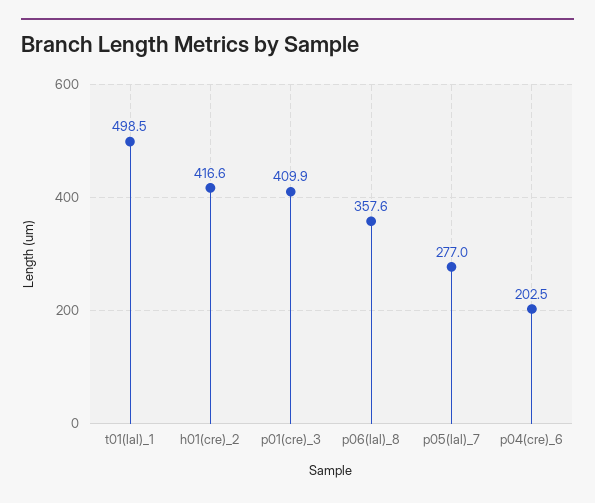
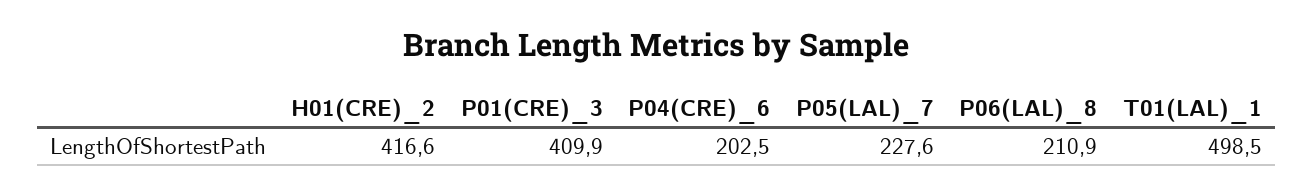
  {
    "t01(lal)_1": 498.5,
    "h01(cre)_2": 416.6,
    "p01(cre)_3": 409.9,
-   "p06(lal)_8": 357.6,
+   "p06(lal)_8": 210.9,
-   "p05(lal)_7": 277,
+   "p05(lal)_7": 227.6,
    "p04(cre)_6": 202.5
  }

